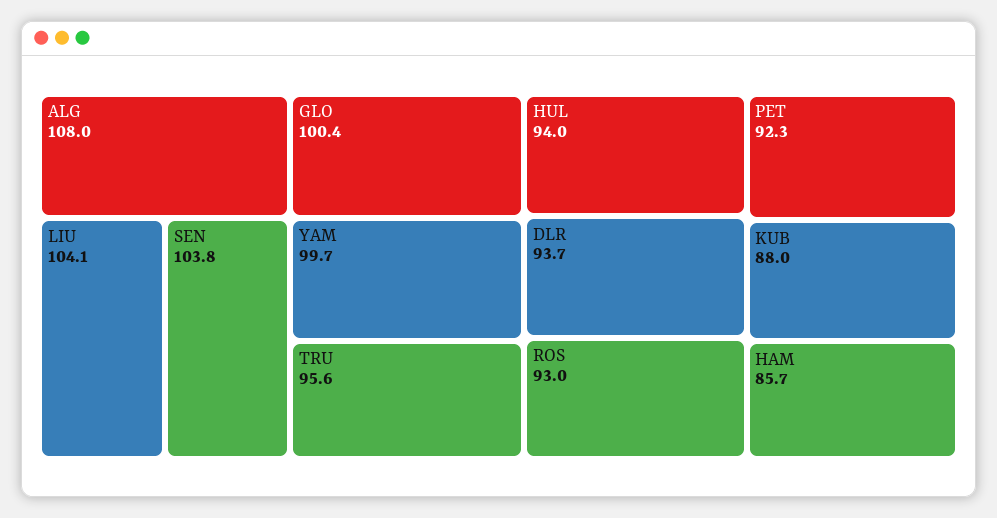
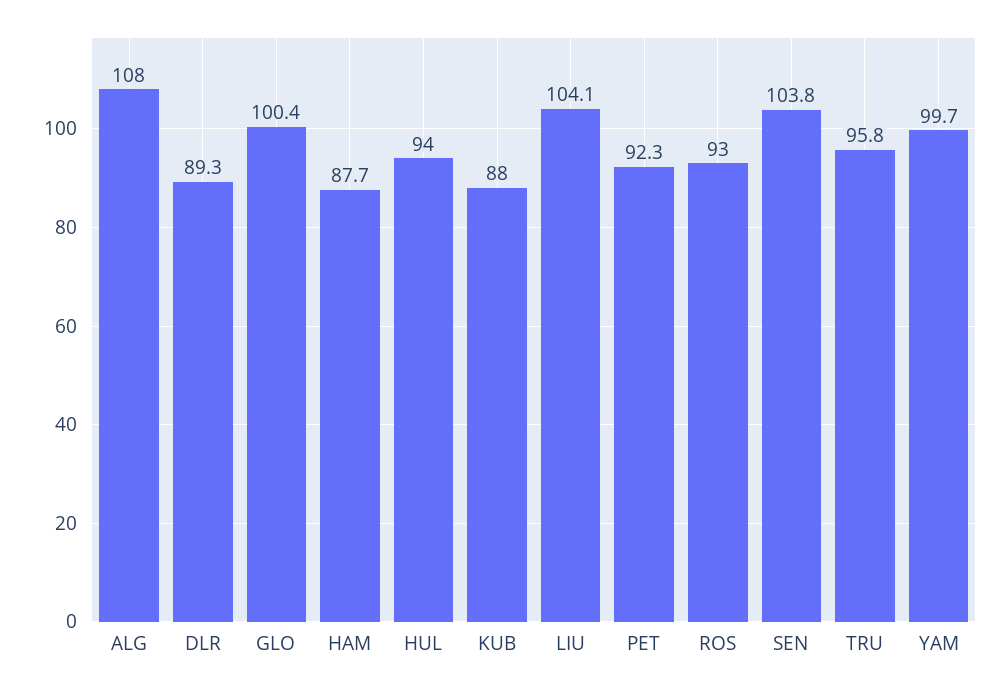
  {
    "ALG": 108,
    "LIU": 104.1,
    "SEN": 103.8,
    "GLO": 100.4,
    "YAM": 99.7,
-   "TRU": 95.6,
+   "TRU": 95.8,
    "HUL": 94,
-   "DLR": 93.7,
+   "DLR": 89.3,
    "ROS": 93,
    "PET": 92.3,
    "KUB": 88,
-   "HAM": 85.7
+   "HAM": 87.7
  }

